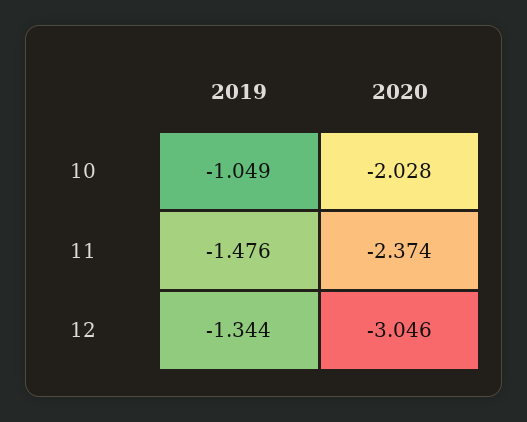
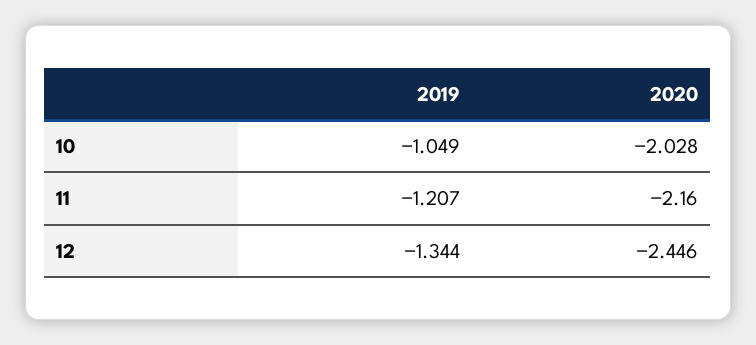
  {
    "2019": {
      "10": -1.049,
-     "11": -1.476,
+     "11": -1.207,
      "12": -1.344
    },
    "2020": {
      "10": -2.028,
-     "11": -2.374,
+     "11": -2.16,
-     "12": -3.046
+     "12": -2.446
    }
  }

